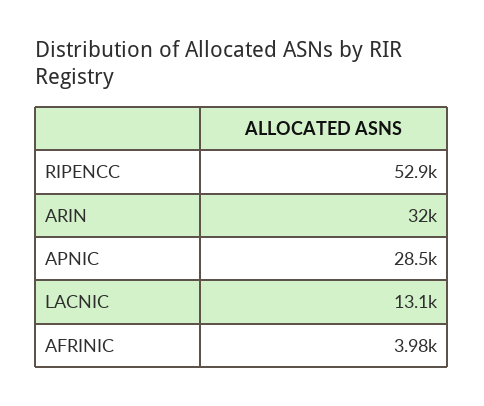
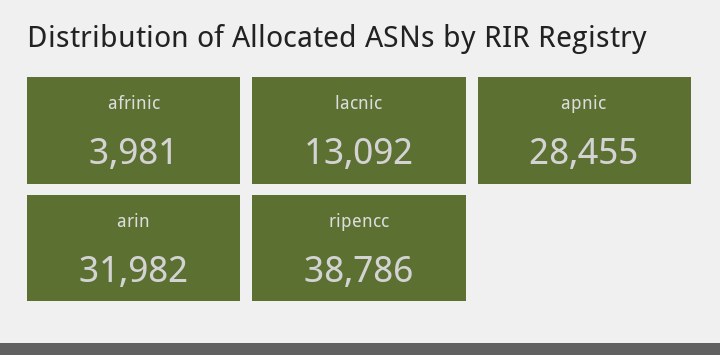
  {
-   "RIPENCC": 52900,
+   "RIPENCC": 38786,
    "ARIN": 31982,
    "APNIC": 28455,
    "LACNIC": 13092,
    "AFRINIC": 3981
  }

